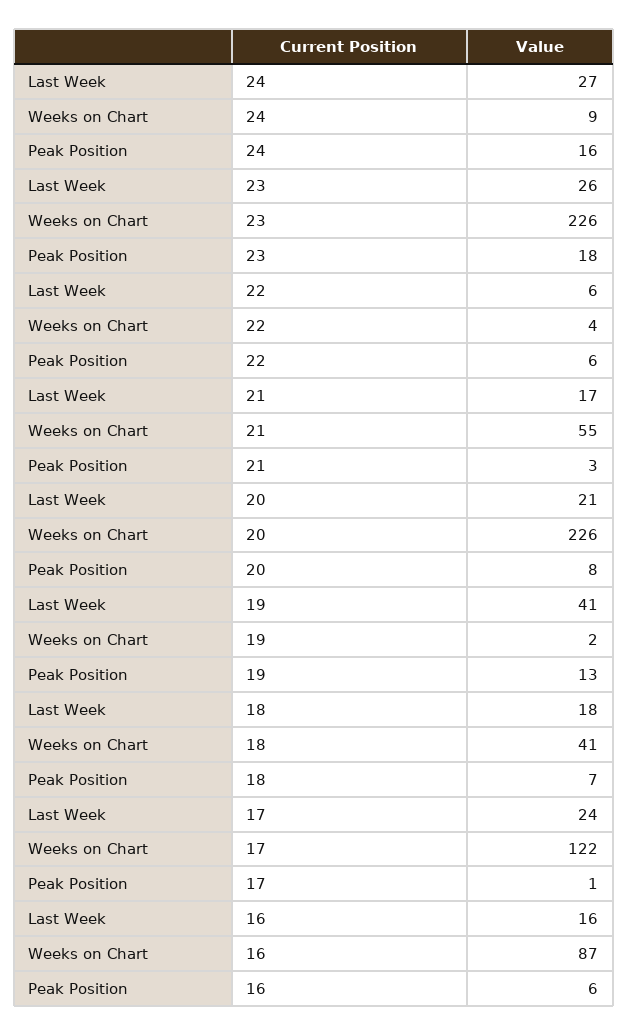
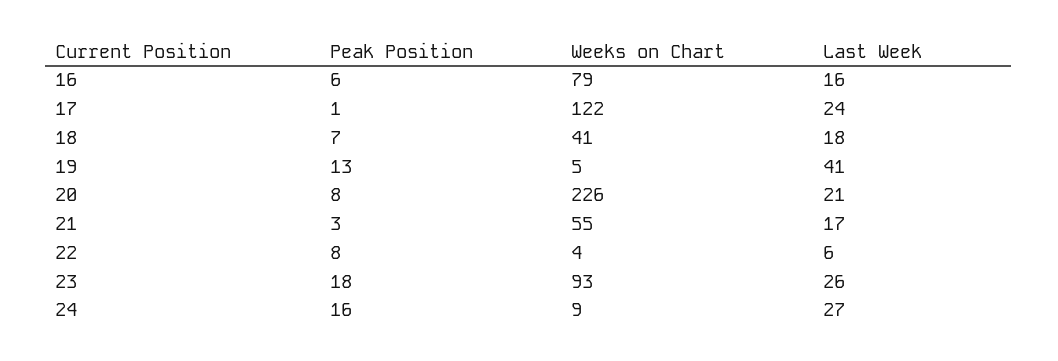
  {
    "Last Week": {
      "24": 27,
      "23": 26,
      "22": 6,
      "21": 17,
      "20": 21,
      "19": 41,
      "18": 18,
      "17": 24,
      "16": 16
    },
    "Weeks on Chart": {
      "24": 9,
-     "23": 226,
+     "23": 93,
      "22": 4,
      "21": 55,
      "20": 226,
-     "19": 2,
+     "19": 5,
      "18": 41,
      "17": 122,
-     "16": 87
+     "16": 79
    },
    "Peak Position": {
      "24": 16,
      "23": 18,
-     "22": 6,
+     "22": 8,
      "21": 3,
      "20": 8,
      "19": 13,
      "18": 7,
      "17": 1,
      "16": 6
    }
  }

